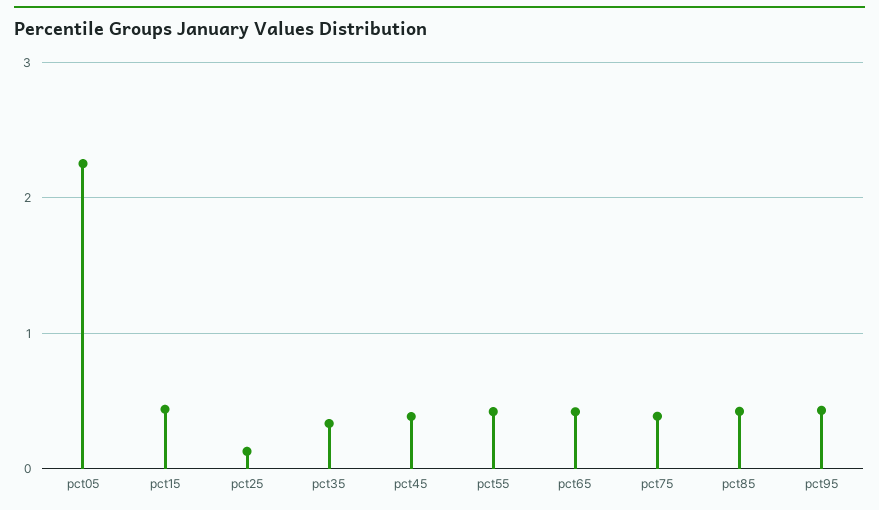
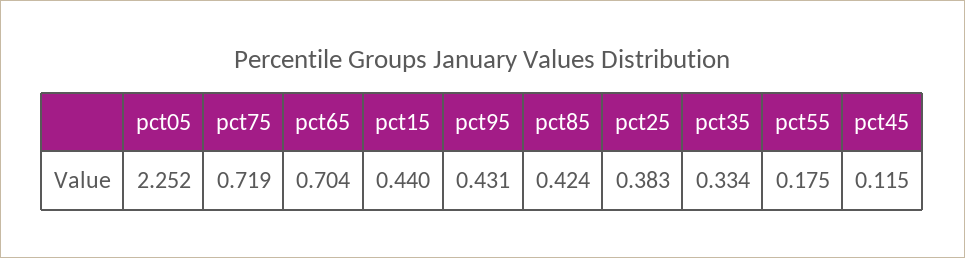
  {
    "pct05": 2.252,
    "pct15": 0.44,
-   "pct25": 0.1,
+   "pct25": 0.383,
    "pct35": 0.334,
-   "pct45": 0.4,
+   "pct45": 0.115,
-   "pct55": 0.4,
+   "pct55": 0.175,
-   "pct65": 0.4,
+   "pct65": 0.704,
-   "pct75": 0.4,
+   "pct75": 0.719,
    "pct85": 0.424,
    "pct95": 0.431
  }

